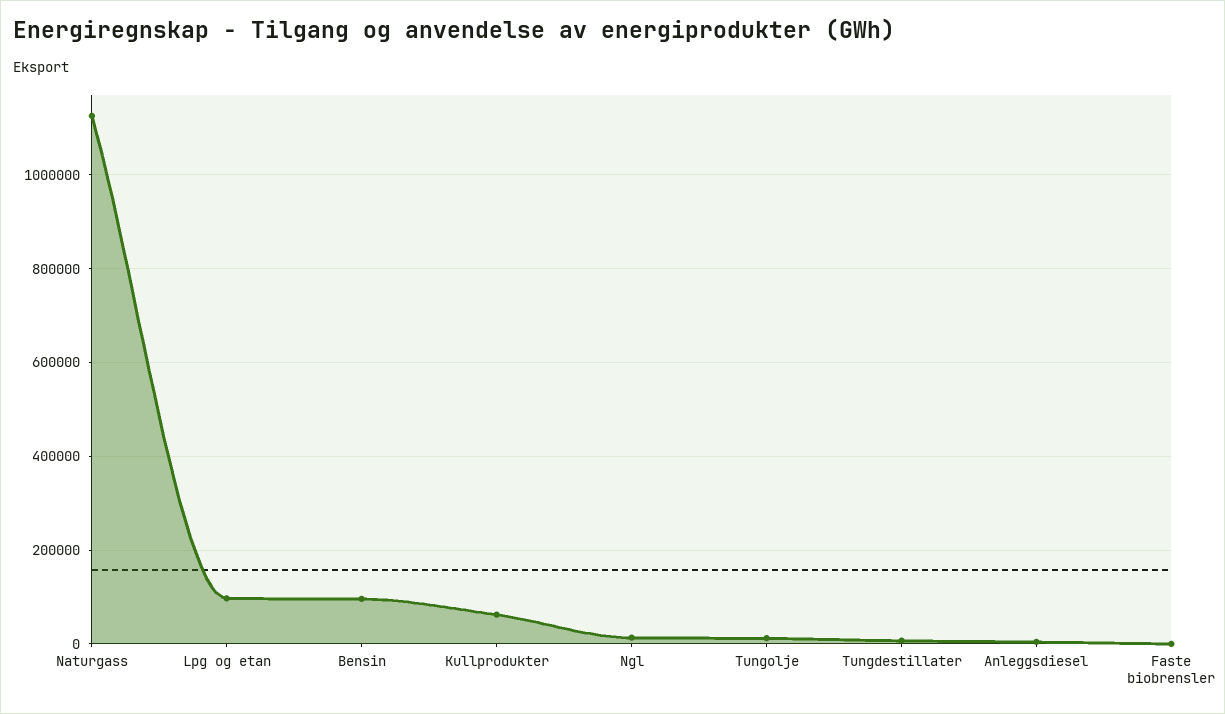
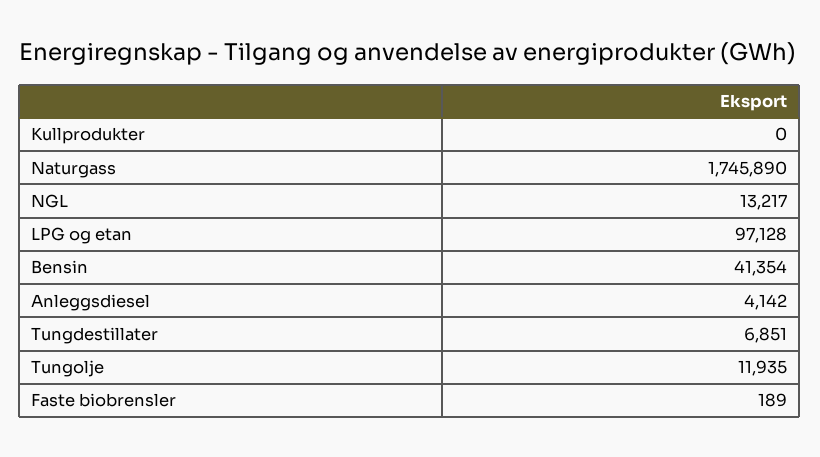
  {
-   "Naturgass": 1120000,
+   "Naturgass": 1745890,
    "Lpg og etan": 97128,
-   "Bensin": 100000,
+   "Bensin": 41354,
-   "Kullprodukter": 60000,
+   "Kullprodukter": 0,
    "Ngl": 13217,
    "Tungolje": 11935,
    "Tungdestillater": 6851,
    "Anleggsdiesel": 4142,
    "Faste biobrensler": 189
  }

